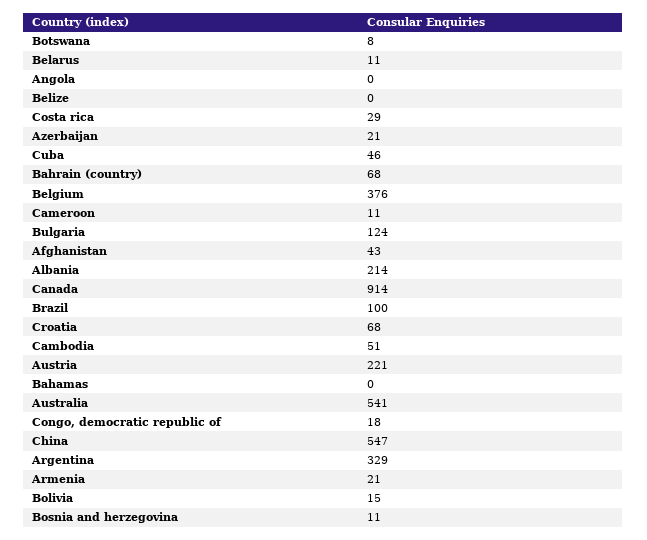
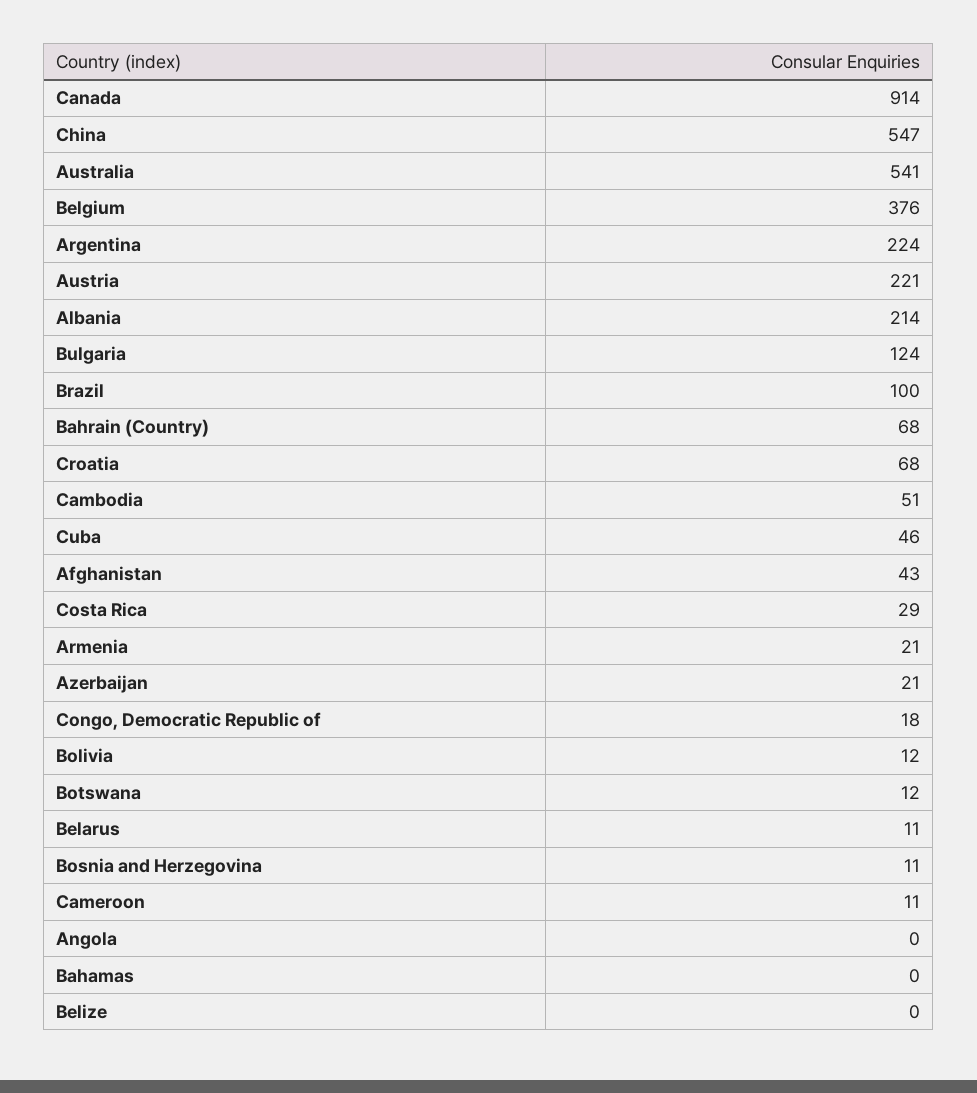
  {
-   "Botswana": 8,
+   "Botswana": 12,
    "Belarus": 11,
    "Angola": 0,
    "Belize": 0,
    "Costa rica": 29,
    "Azerbaijan": 21,
    "Cuba": 46,
    "Bahrain (country)": 68,
    "Belgium": 376,
    "Cameroon": 11,
    "Bulgaria": 124,
    "Afghanistan": 43,
    "Albania": 214,
    "Canada": 914,
    "Brazil": 100,
    "Croatia": 68,
    "Cambodia": 51,
    "Austria": 221,
    "Bahamas": 0,
    "Australia": 541,
    "Congo, democratic republic of": 18,
    "China": 547,
-   "Argentina": 329,
+   "Argentina": 224,
    "Armenia": 21,
-   "Bolivia": 15,
+   "Bolivia": 12,
    "Bosnia and herzegovina": 11
  }

